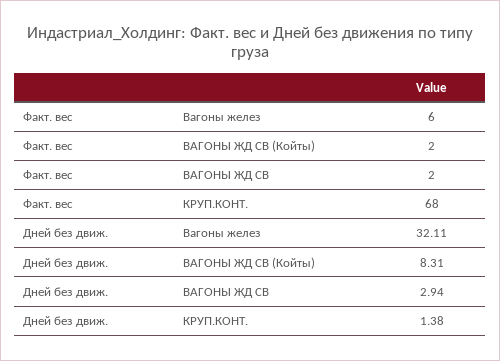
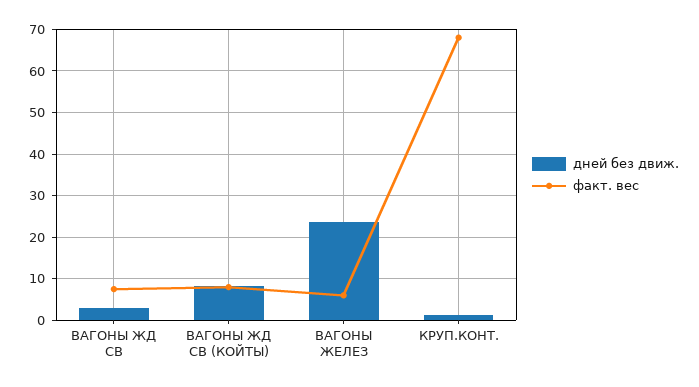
  {
    "Факт. вес": {
      "Вагоны желез": 6,
-     "ВАГОНЫ ЖД СВ (Койты)": 2,
+     "ВАГОНЫ ЖД СВ (Койты)": 8,
-     "ВАГОНЫ ЖД СВ": 2,
+     "ВАГОНЫ ЖД СВ": 8,
      "КРУП.КОНТ.": 68
    },
    "Дней без движ.": {
-     "Вагоны желез": 32.11,
+     "Вагоны желез": 24,
      "ВАГОНЫ ЖД СВ (Койты)": 8.31,
      "ВАГОНЫ ЖД СВ": 2.94,
      "КРУП.КОНТ.": 1.38
    }
  }

